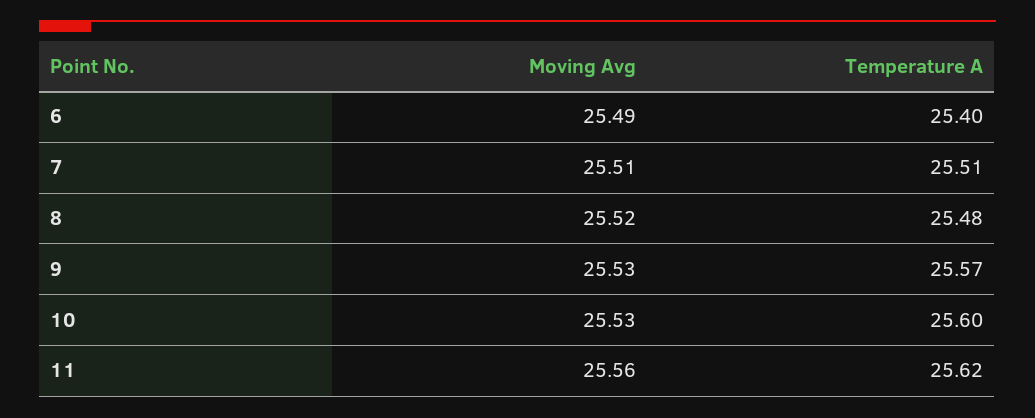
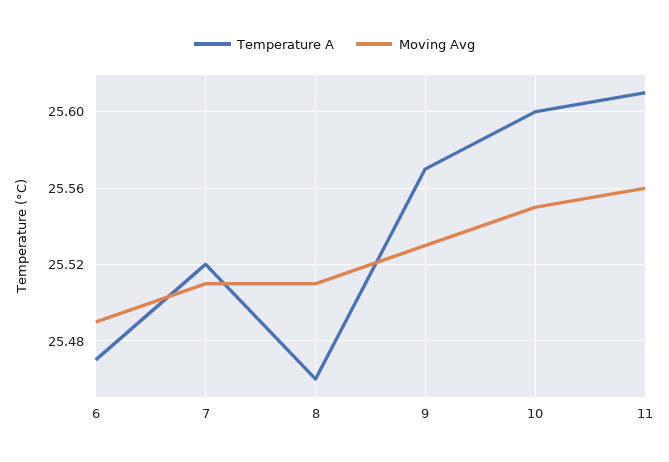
  {
    "Moving Avg": {
      "6": 25.49,
      "7": 25.51,
-     "8": 25.52,
+     "8": 25.51,
      "9": 25.53,
-     "10": 25.53,
+     "10": 25.55,
      "11": 25.56
    },
    "Temperature A": {
-     "6": 25.4,
+     "6": 25.47,
-     "7": 25.51,
+     "7": 25.52,
-     "8": 25.48,
+     "8": 25.46,
      "9": 25.57,
      "10": 25.6,
-     "11": 25.62
+     "11": 25.61
    }
  }

